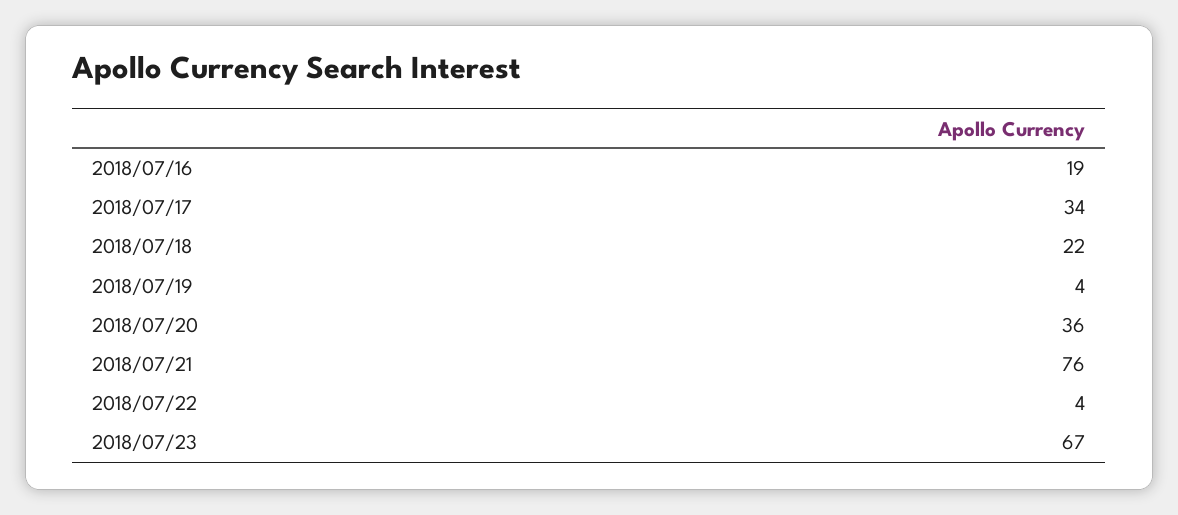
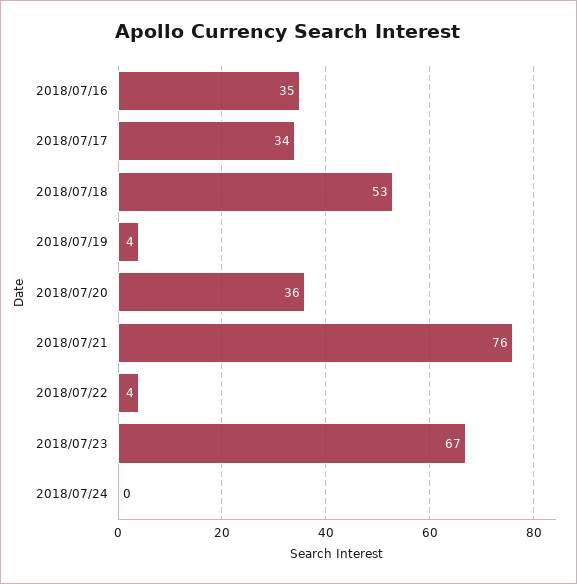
  {
-   "2018/07/16": 19,
+   "2018/07/16": 35,
    "2018/07/17": 34,
-   "2018/07/18": 22,
+   "2018/07/18": 53,
    "2018/07/19": 4,
    "2018/07/20": 36,
    "2018/07/21": 76,
    "2018/07/22": 4,
-   "2018/07/23": 67
+   "2018/07/23": 67,
+   "2018/07/24": 0
  }

